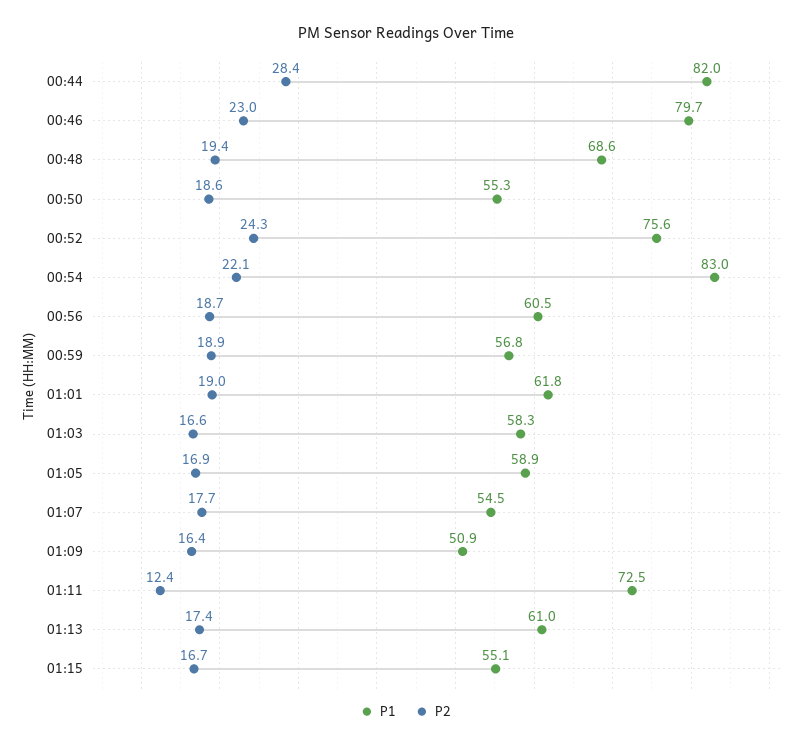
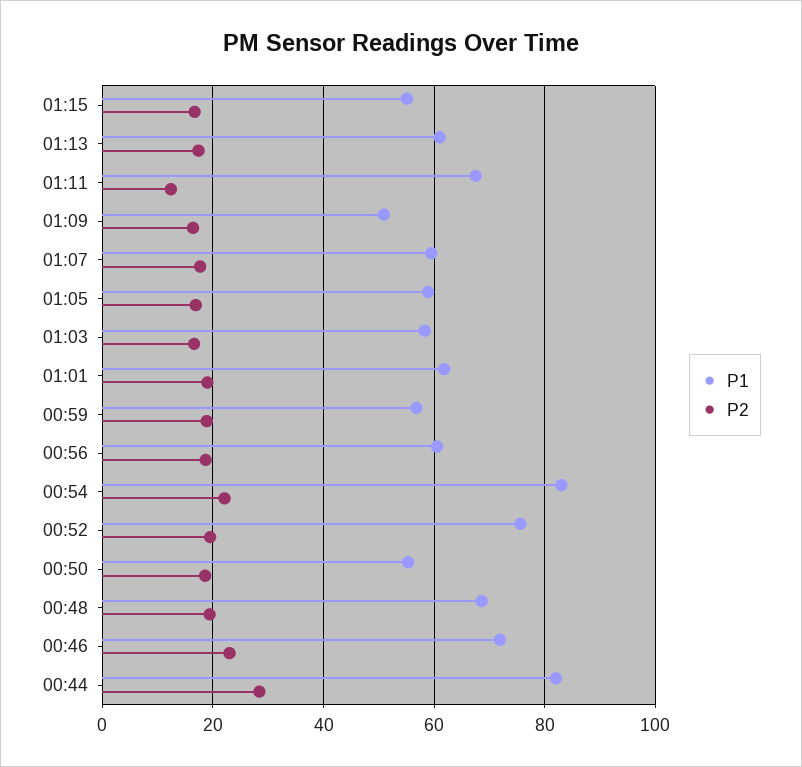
  {
    "P1": {
      "00:44": 82,
-     "00:46": 79.7,
+     "00:46": 72,
      "00:48": 68.6,
      "00:50": 55.3,
      "00:52": 75.6,
      "00:54": 83,
      "00:56": 60.5,
      "00:59": 56.8,
      "01:01": 61.8,
      "01:03": 58.3,
      "01:05": 58.9,
-     "01:07": 54.5,
+     "01:07": 60,
      "01:09": 50.9,
-     "01:11": 72.5,
+     "01:11": 68,
      "01:13": 61,
      "01:15": 55.1
    },
    "P2": {
      "00:44": 28.4,
      "00:46": 23,
      "00:48": 19.4,
      "00:50": 18.6,
-     "00:52": 24.3,
+     "00:52": 20,
      "00:54": 22.1,
      "00:56": 18.7,
      "00:59": 18.9,
      "01:01": 19,
      "01:03": 16.6,
      "01:05": 16.9,
      "01:07": 17.7,
      "01:09": 16.4,
      "01:11": 12.4,
      "01:13": 17.4,
      "01:15": 16.7
    }
  }

